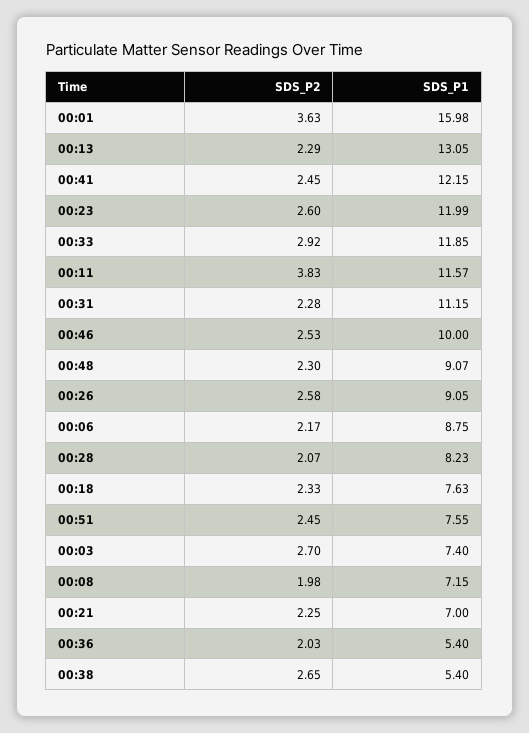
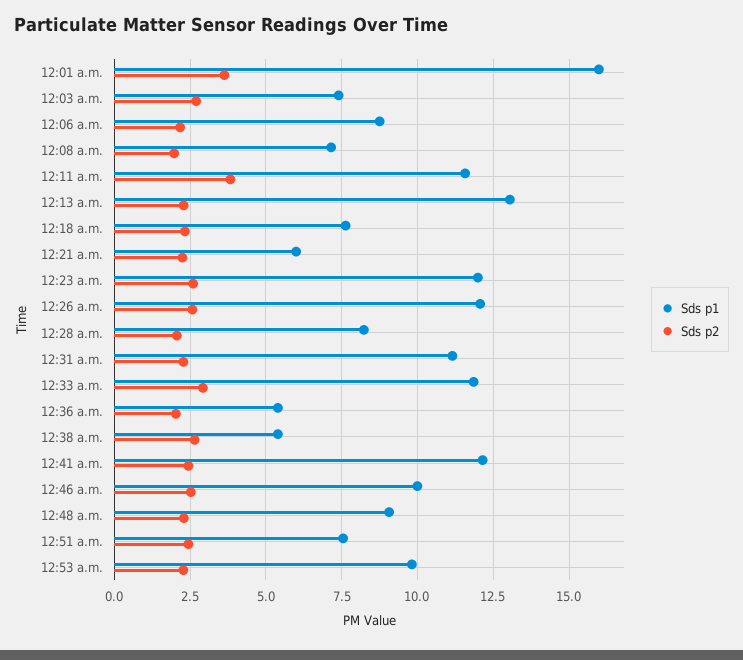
  {
    "SDS_P2": {
      "00:01": 3.63,
      "00:13": 2.29,
      "00:41": 2.45,
      "00:23": 2.6,
      "00:33": 2.92,
      "00:11": 3.83,
      "00:31": 2.28,
      "00:46": 2.53,
      "00:48": 2.3,
      "00:26": 2.58,
      "00:06": 2.17,
      "00:28": 2.07,
      "00:18": 2.33,
      "00:51": 2.45,
      "00:03": 2.7,
      "00:08": 1.98,
      "00:21": 2.25,
      "00:36": 2.03,
-     "00:38": 2.65
+     "00:38": 2.65,
+     "12:53 a.m.": 2.25
    },
    "SDS_P1": {
      "00:01": 15.98,
      "00:13": 13.05,
      "00:41": 12.15,
      "00:23": 11.99,
      "00:33": 11.85,
      "00:11": 11.57,
      "00:31": 11.15,
      "00:46": 10,
      "00:48": 9.07,
-     "00:26": 9.05,
+     "00:26": 12,
      "00:06": 8.75,
      "00:28": 8.23,
      "00:18": 7.63,
      "00:51": 7.55,
      "00:03": 7.4,
      "00:08": 7.15,
-     "00:21": 7,
+     "00:21": 6,
      "00:36": 5.4,
-     "00:38": 5.4
+     "00:38": 5.4,
+     "12:53 a.m.": 9.75
    }
  }

